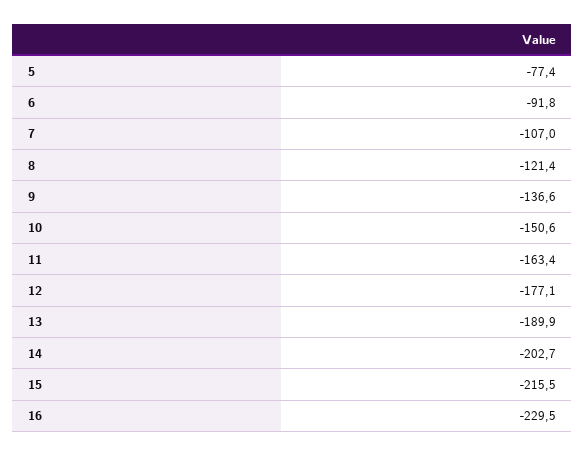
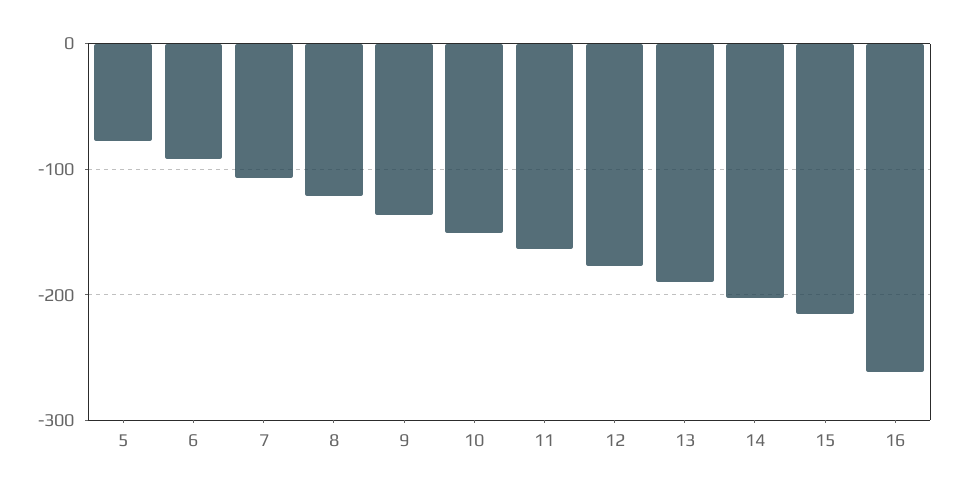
  {
    "5": -77.4,
    "6": -91.8,
    "7": -107,
    "8": -121.4,
    "9": -136.6,
    "10": -150.6,
    "11": -163.4,
    "12": -177.1,
    "13": -189.9,
    "14": -202.7,
    "15": -215.5,
-   "16": -229.5
+   "16": -260
  }

